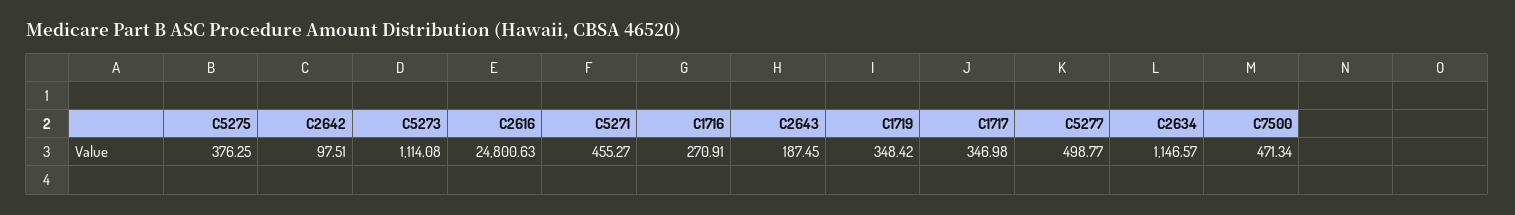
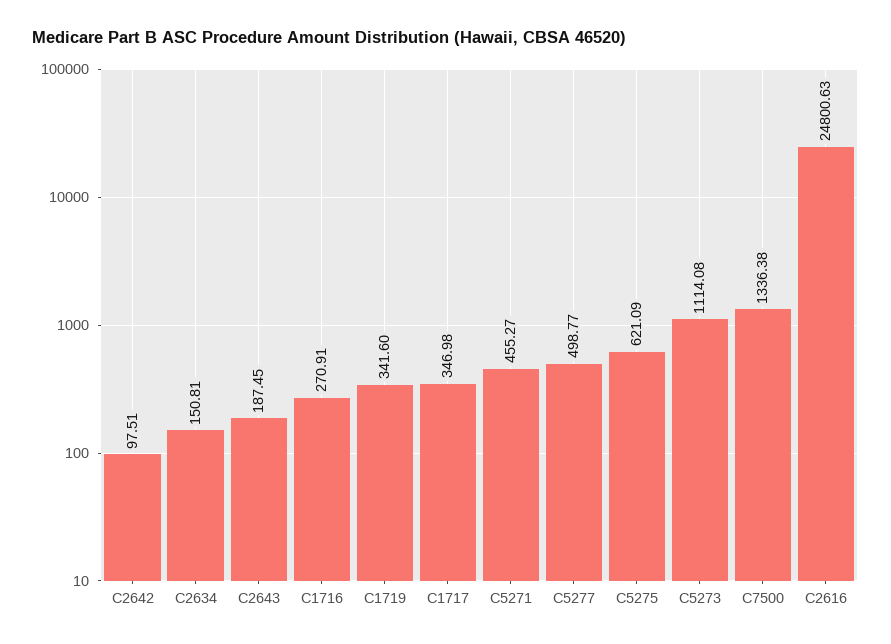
  {
-   "C5275": 376.25,
+   "C5275": 621.09,
    "C2642": 97.51,
    "C5273": 1114.08,
    "C2616": 24800.63,
    "C5271": 455.27,
    "C1716": 270.91,
    "C2643": 187.45,
-   "C1719": 348.42,
+   "C1719": 341.6,
    "C1717": 346.98,
    "C5277": 498.77,
-   "C2634": 1146.57,
+   "C2634": 150.81,
-   "C7500": 471.34
+   "C7500": 1336.38
  }

